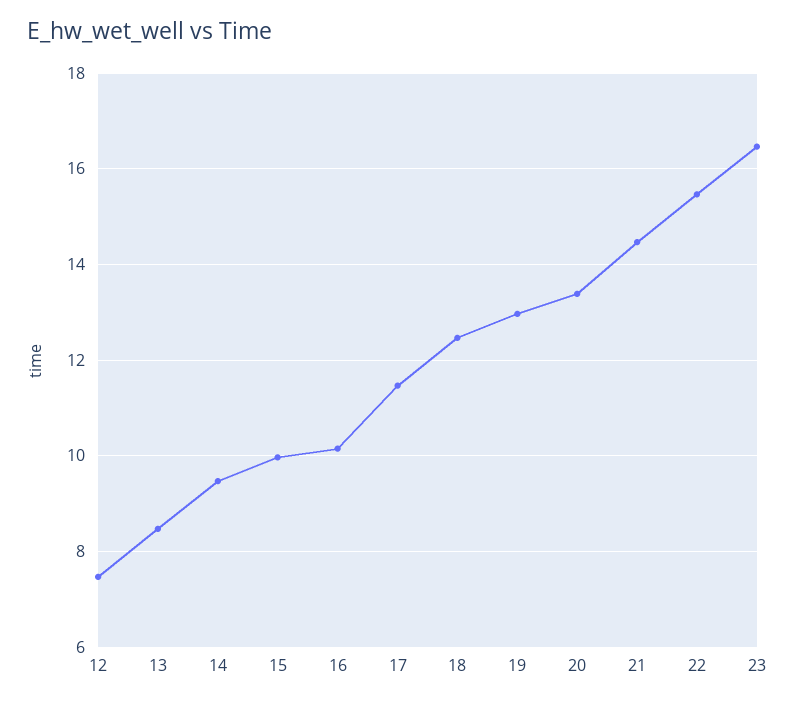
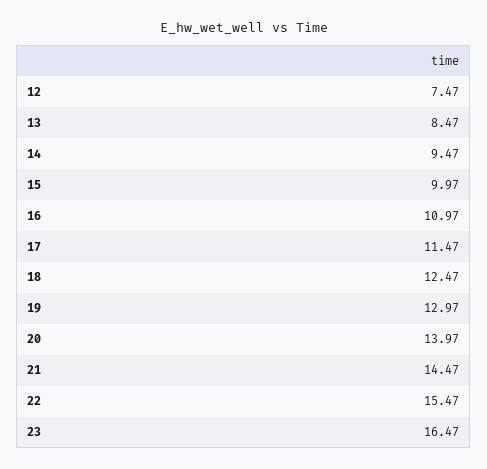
  {
    "12": 7.47,
    "13": 8.47,
    "14": 9.47,
    "15": 9.97,
-   "16": 10.2,
+   "16": 10.97,
    "17": 11.47,
    "18": 12.47,
    "19": 12.97,
-   "20": 13.4,
+   "20": 13.97,
    "21": 14.47,
    "22": 15.47,
    "23": 16.47
  }

